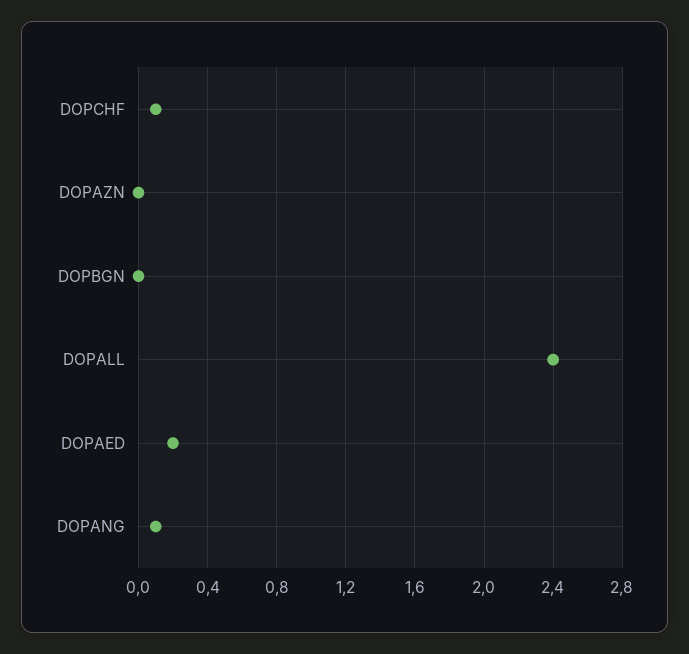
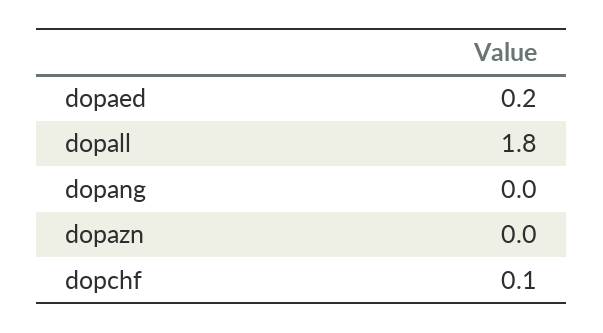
  {
    "DOPCHF": 0.1,
    "DOPAZN": 0,
-   "DOPBGN": 0,
-   "DOPALL": 2.4,
+   "DOPALL": 1.8,
    "DOPAED": 0.2,
-   "DOPANG": 0.1
+   "DOPANG": 0
  }

